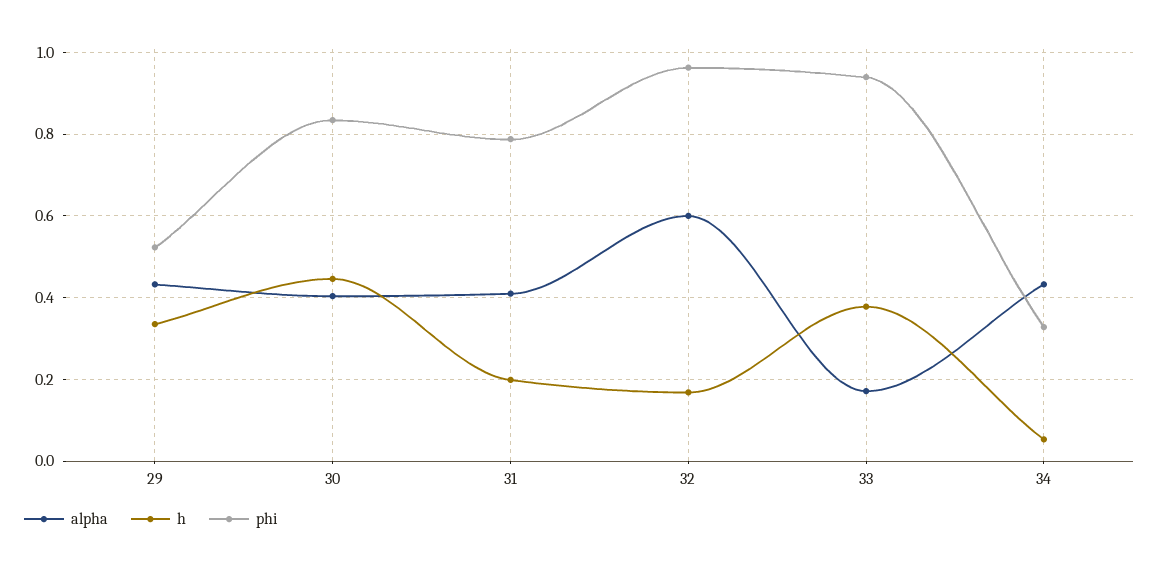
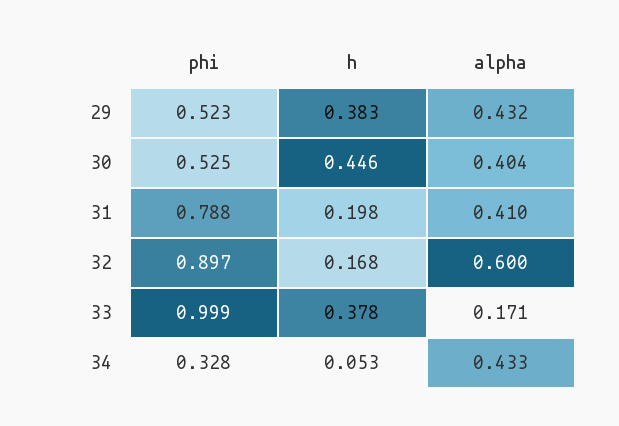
  {
    "alpha": {
      "29": 0.432,
      "30": 0.404,
      "31": 0.41,
      "32": 0.6,
      "33": 0.171,
      "34": 0.433
    },
    "h": {
-     "29": 0.34,
+     "29": 0.383,
      "30": 0.446,
      "31": 0.198,
      "32": 0.168,
      "33": 0.378,
      "34": 0.053
    },
    "phi": {
      "29": 0.523,
-     "30": 0.84,
+     "30": 0.525,
      "31": 0.788,
-     "32": 0.96,
+     "32": 0.897,
-     "33": 0.94,
+     "33": 0.999,
      "34": 0.328
    }
  }

